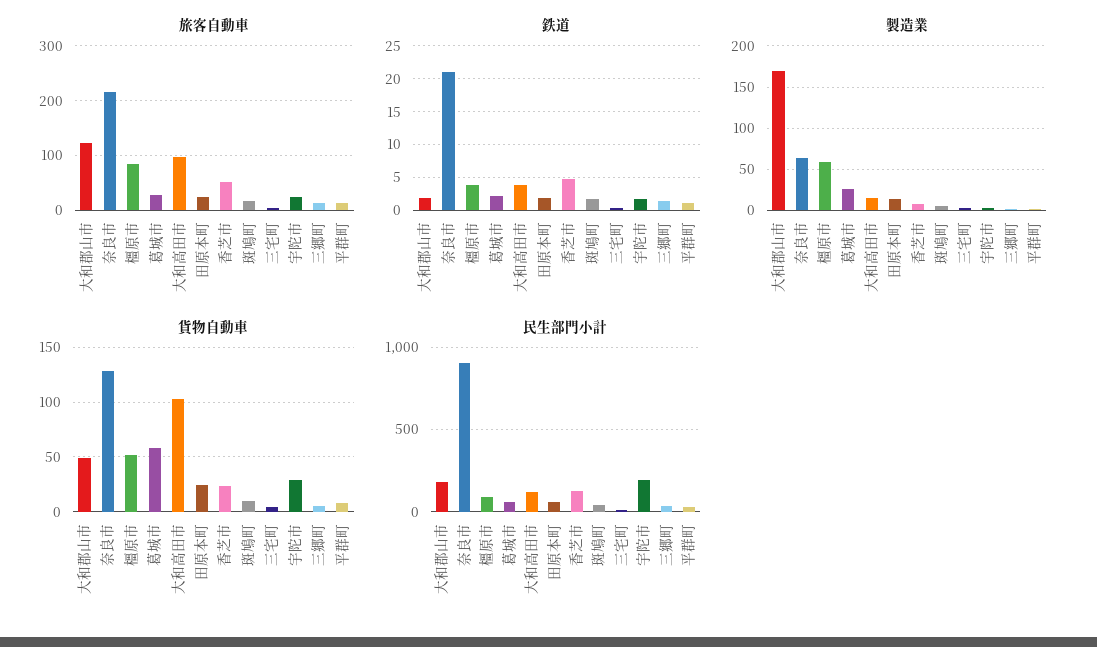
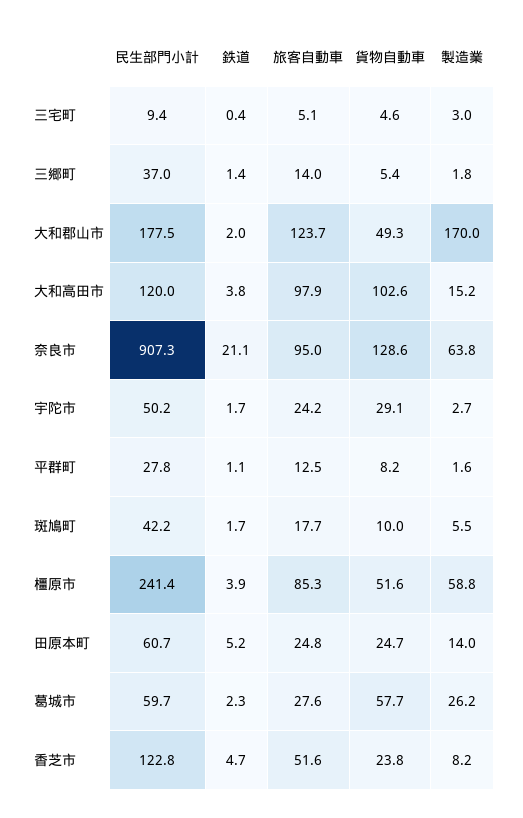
  {
    "旅客自動車": {
      "大和郡山市": 123.7,
-     "奈良市": 220,
+     "奈良市": 95,
      "橿原市": 85.3,
      "葛城市": 27.6,
      "大和高田市": 97.9,
      "田原本町": 24.8,
      "香芝市": 51.6,
      "斑鳩町": 17.7,
      "三宅町": 5.1,
      "宇陀市": 24.2,
      "三郷町": 14,
      "平群町": 12.5
    },
    "鉄道": {
      "大和郡山市": 2,
      "奈良市": 21.1,
      "橿原市": 3.9,
      "葛城市": 2.3,
      "大和高田市": 3.8,
-     "田原本町": 2,
+     "田原本町": 5.2,
      "香芝市": 4.7,
      "斑鳩町": 1.7,
      "三宅町": 0.4,
      "宇陀市": 1.7,
      "三郷町": 1.4,
      "平群町": 1.1
    },
    "製造業": {
      "大和郡山市": 170,
      "奈良市": 63.8,
      "橿原市": 58.8,
      "葛城市": 26.2,
      "大和高田市": 15.2,
      "田原本町": 14,
      "香芝市": 8.2,
      "斑鳩町": 5.5,
      "三宅町": 3,
      "宇陀市": 2.7,
      "三郷町": 1.8,
      "平群町": 1.6
    },
    "貨物自動車": {
      "大和郡山市": 49.3,
      "奈良市": 128.6,
      "橿原市": 51.6,
      "葛城市": 57.7,
      "大和高田市": 102.6,
      "田原本町": 24.7,
      "香芝市": 23.8,
      "斑鳩町": 10,
      "三宅町": 4.6,
      "宇陀市": 29.1,
      "三郷町": 5.4,
      "平群町": 8.2
    },
    "民生部門小計": {
      "大和郡山市": 177.5,
      "奈良市": 907.3,
-     "橿原市": 100,
+     "橿原市": 241.4,
      "葛城市": 59.7,
      "大和高田市": 120,
      "田原本町": 60.7,
      "香芝市": 122.8,
      "斑鳩町": 42.2,
      "三宅町": 9.4,
-     "宇陀市": 200,
+     "宇陀市": 50.2,
      "三郷町": 37,
      "平群町": 27.8
    }
  }

